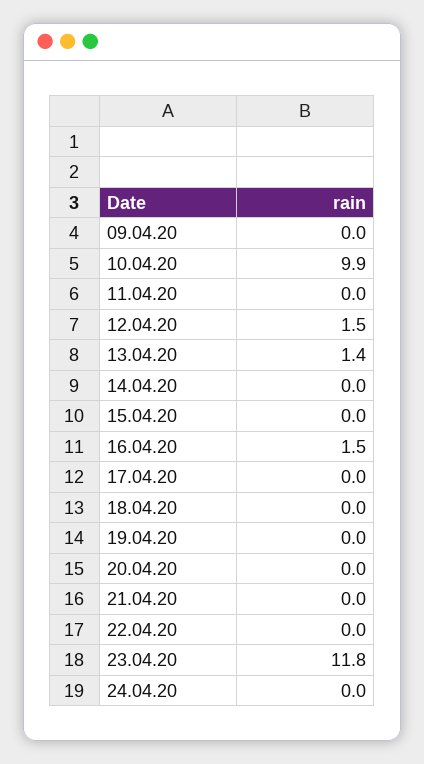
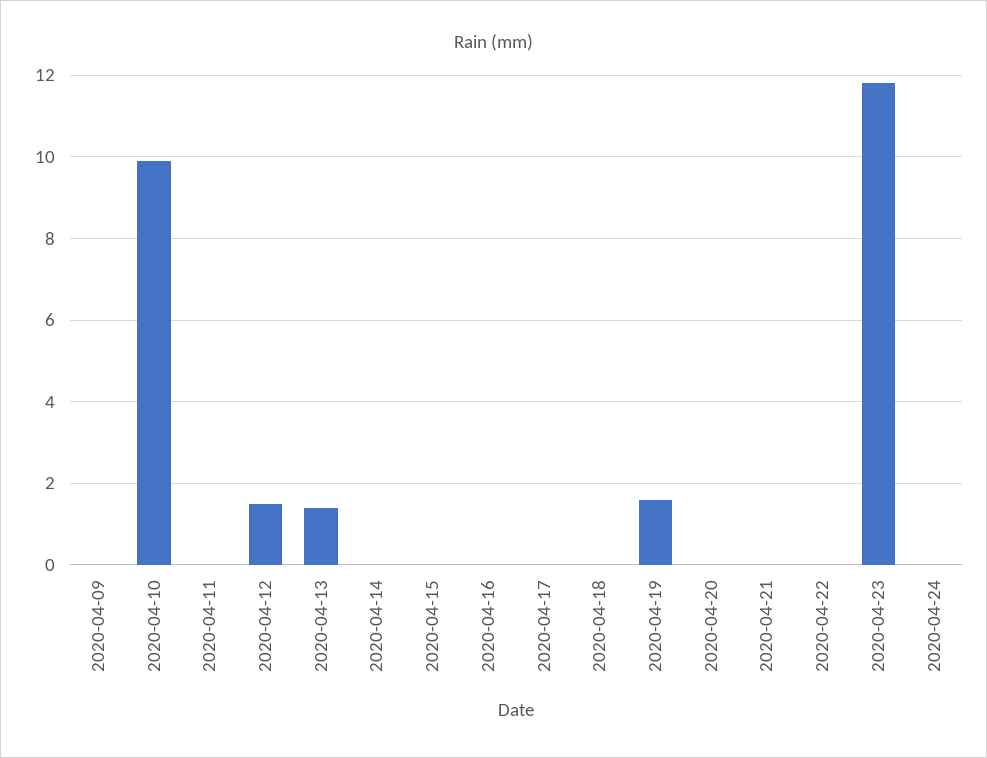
  {
    "09.04.20": 0,
    "10.04.20": 9.9,
    "11.04.20": 0,
    "12.04.20": 1.5,
    "13.04.20": 1.4,
    "14.04.20": 0,
    "15.04.20": 0,
-   "16.04.20": 1.5,
+   "16.04.20": 0,
    "17.04.20": 0,
    "18.04.20": 0,
-   "19.04.20": 0,
+   "19.04.20": 1.5,
    "20.04.20": 0,
    "21.04.20": 0,
    "22.04.20": 0,
    "23.04.20": 11.8,
    "24.04.20": 0
  }

